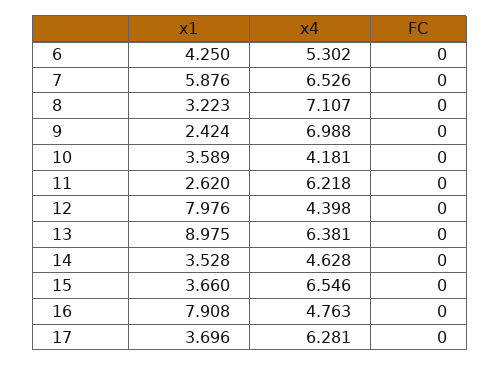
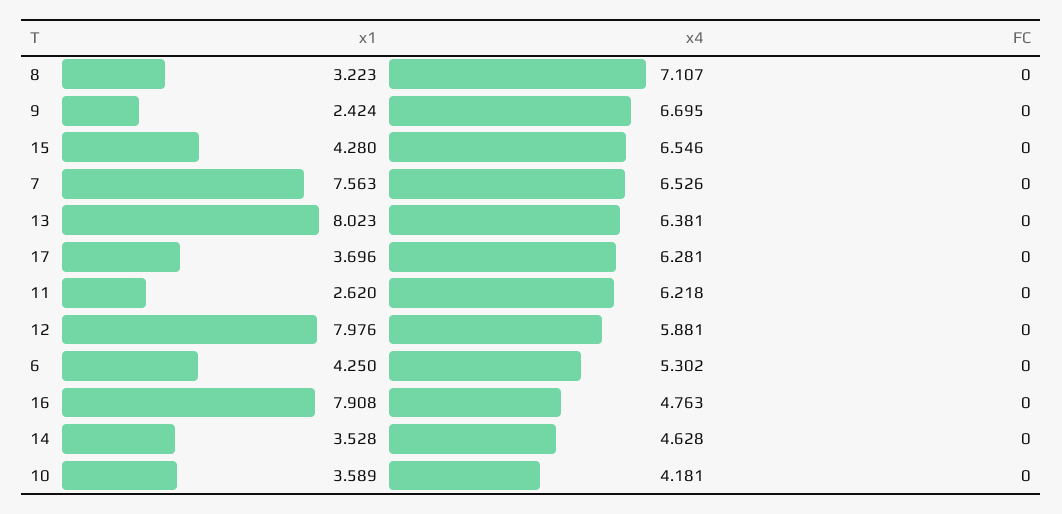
  {
    "x1": {
      "6": 4.25,
-     "7": 5.876,
+     "7": 7.563,
      "8": 3.223,
      "9": 2.424,
      "10": 3.589,
      "11": 2.62,
      "12": 7.976,
-     "13": 8.975,
+     "13": 8.023,
      "14": 3.528,
-     "15": 3.66,
+     "15": 4.28,
      "16": 7.908,
      "17": 3.696
    },
    "x4": {
      "6": 5.302,
      "7": 6.526,
      "8": 7.107,
-     "9": 6.988,
+     "9": 6.695,
      "10": 4.181,
      "11": 6.218,
-     "12": 4.398,
+     "12": 5.881,
      "13": 6.381,
      "14": 4.628,
      "15": 6.546,
      "16": 4.763,
      "17": 6.281
    },
    "FC": {
      "6": 0,
      "7": 0,
      "8": 0,
      "9": 0,
      "10": 0,
      "11": 0,
      "12": 0,
      "13": 0,
      "14": 0,
      "15": 0,
      "16": 0,
      "17": 0
    }
  }

